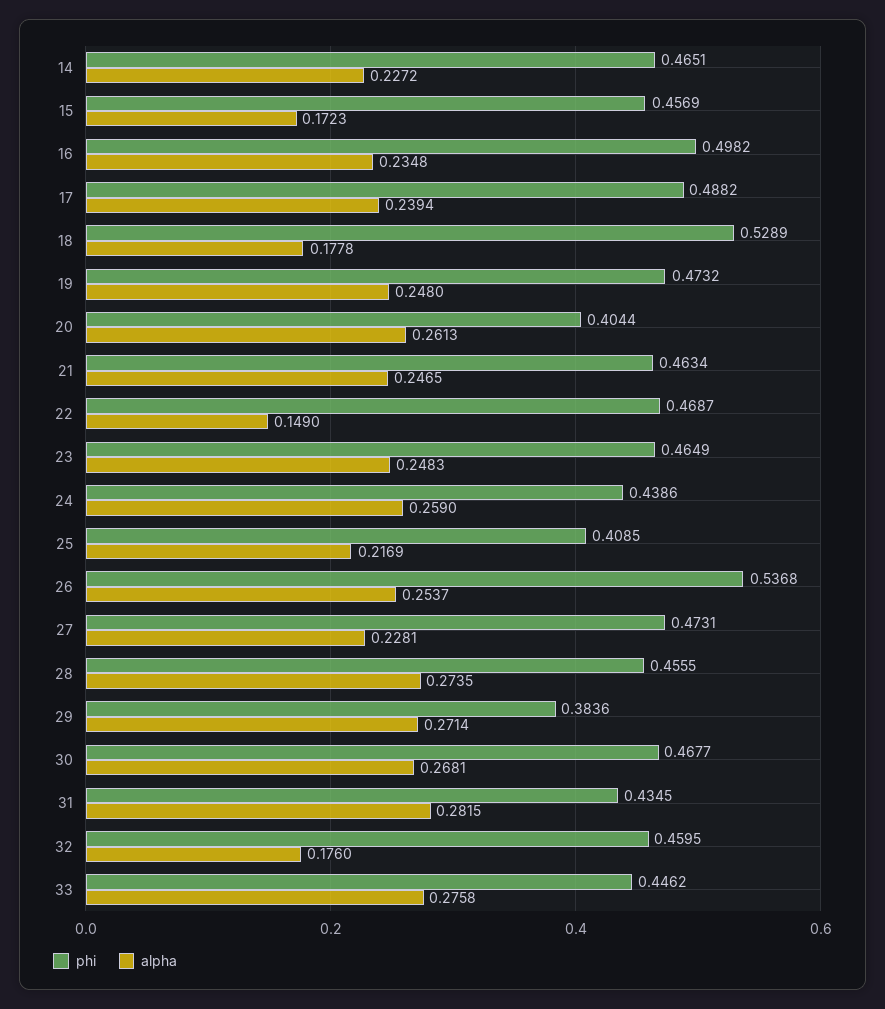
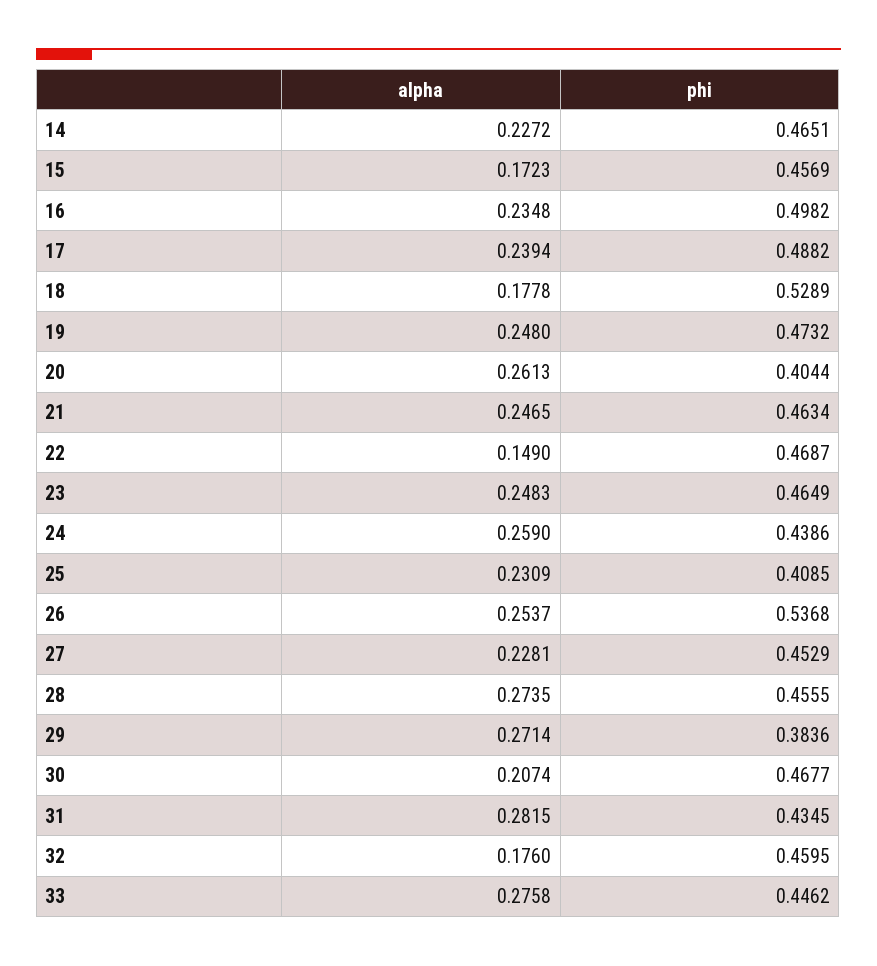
  {
    "phi": {
      "14": 0.4651,
      "15": 0.4569,
      "16": 0.4982,
      "17": 0.4882,
      "18": 0.5289,
      "19": 0.4732,
      "20": 0.4044,
      "21": 0.4634,
      "22": 0.4687,
      "23": 0.4649,
      "24": 0.4386,
      "25": 0.4085,
      "26": 0.5368,
-     "27": 0.4731,
+     "27": 0.4529,
      "28": 0.4555,
      "29": 0.3836,
      "30": 0.4677,
      "31": 0.4345,
      "32": 0.4595,
      "33": 0.4462
    },
    "alpha": {
      "14": 0.2272,
      "15": 0.1723,
      "16": 0.2348,
      "17": 0.2394,
      "18": 0.1778,
      "19": 0.248,
      "20": 0.2613,
      "21": 0.2465,
      "22": 0.149,
      "23": 0.2483,
      "24": 0.259,
-     "25": 0.2169,
+     "25": 0.2309,
      "26": 0.2537,
      "27": 0.2281,
      "28": 0.2735,
      "29": 0.2714,
-     "30": 0.2681,
+     "30": 0.2074,
      "31": 0.2815,
      "32": 0.176,
      "33": 0.2758
    }
  }

